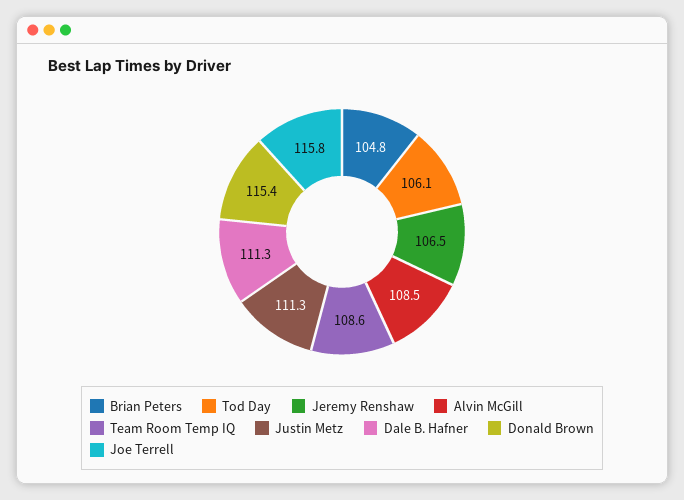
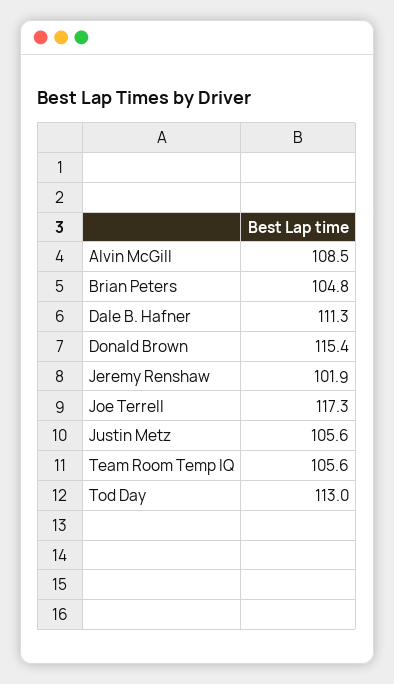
  {
    "Brian Peters": 104.8,
-   "Tod Day": 106.1,
+   "Tod Day": 113,
-   "Jeremy Renshaw": 106.5,
+   "Jeremy Renshaw": 101.9,
    "Alvin McGill": 108.5,
-   "Team Room Temp IQ": 108.6,
+   "Team Room Temp IQ": 105.6,
-   "Justin Metz": 111.3,
+   "Justin Metz": 105.6,
    "Dale B. Hafner": 111.3,
    "Donald Brown": 115.4,
-   "Joe Terrell": 115.8
+   "Joe Terrell": 117.3
  }

